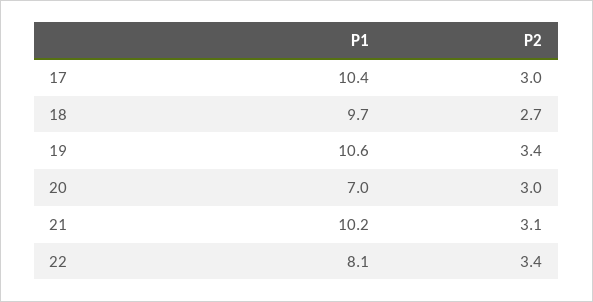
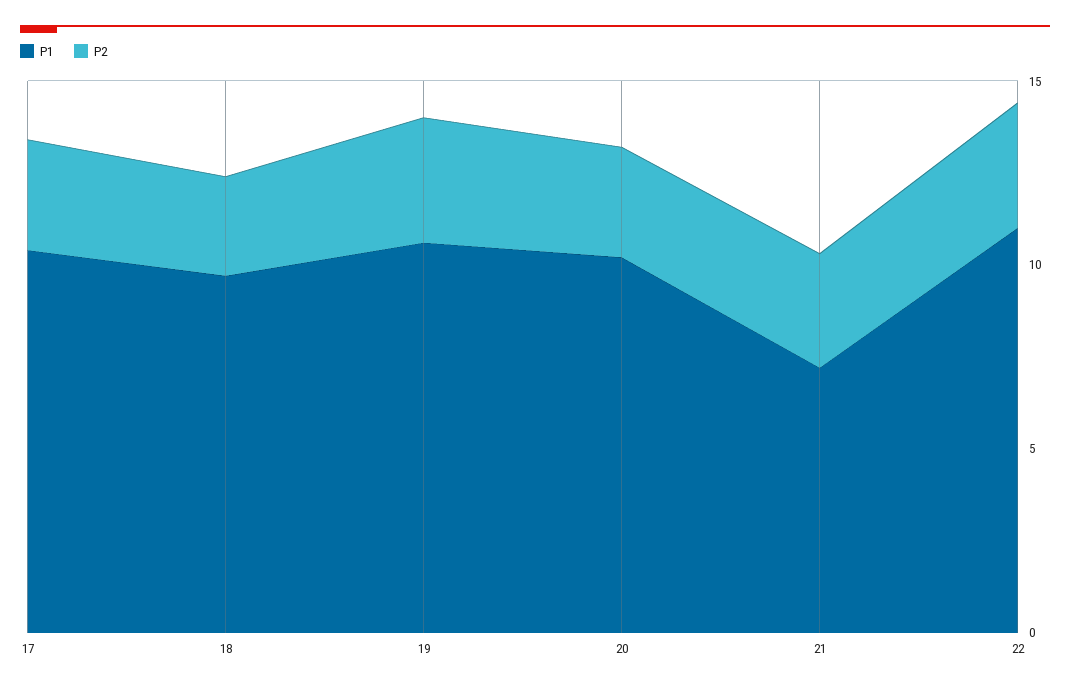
  {
    "P1": {
      "17": 10.4,
      "18": 9.7,
      "19": 10.6,
-     "20": 7,
+     "20": 10,
-     "21": 10.2,
+     "21": 7,
-     "22": 8.1
+     "22": 11
    },
    "P2": {
      "17": 3,
      "18": 2.7,
      "19": 3.4,
      "20": 3,
      "21": 3.1,
      "22": 3.4
    }
  }

